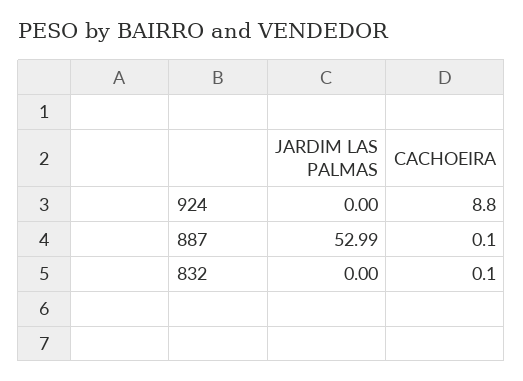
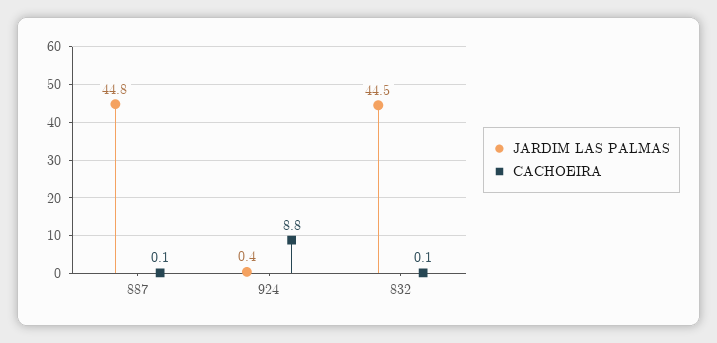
  {
    "JARDIM LAS PALMAS": {
-     "924": 0,
+     "924": 0.4,
-     "887": 52.99,
+     "887": 44.8,
-     "832": 0
+     "832": 44.5
    },
    "CACHOEIRA": {
      "924": 8.8,
      "887": 0.1,
      "832": 0.1
    }
  }

